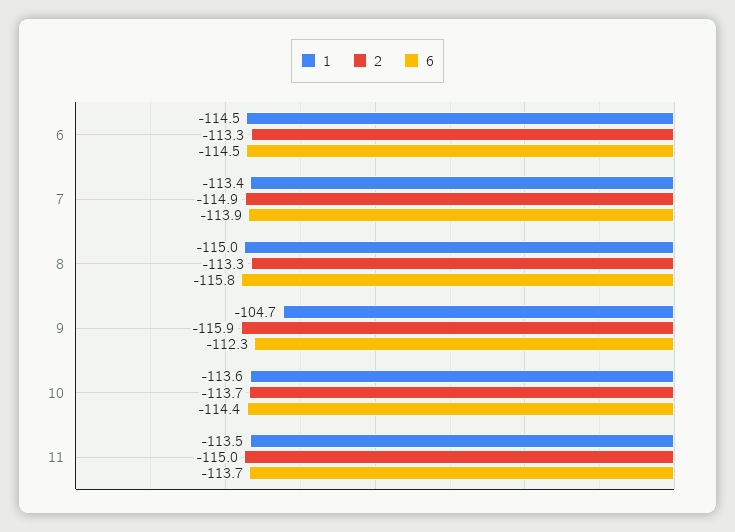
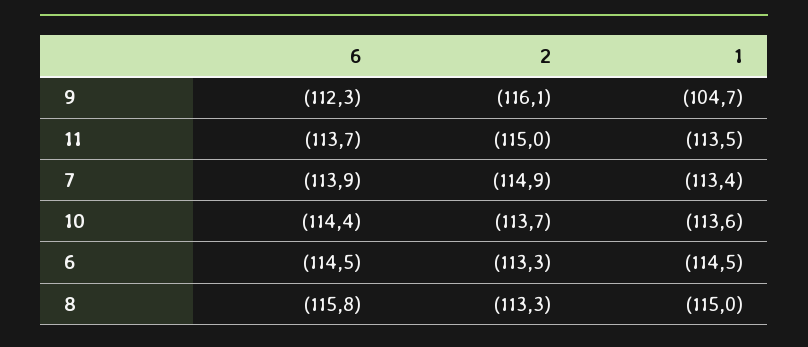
  {
    "1": {
      "6": -114.5,
      "7": -113.4,
      "8": -115,
      "9": -104.7,
      "10": -113.6,
      "11": -113.5
    },
    "2": {
      "6": -113.3,
      "7": -114.9,
      "8": -113.3,
-     "9": -115.9,
+     "9": -116.1,
      "10": -113.7,
      "11": -115
    },
    "6": {
      "6": -114.5,
      "7": -113.9,
      "8": -115.8,
      "9": -112.3,
      "10": -114.4,
      "11": -113.7
    }
  }

